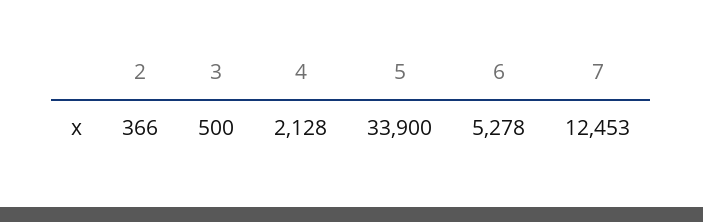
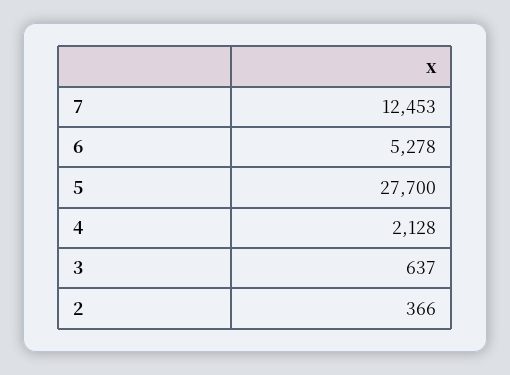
  {
    "2": 366,
-   "3": 500,
+   "3": 637,
    "4": 2128,
-   "5": 33900,
+   "5": 27700,
    "6": 5278,
    "7": 12453
  }

